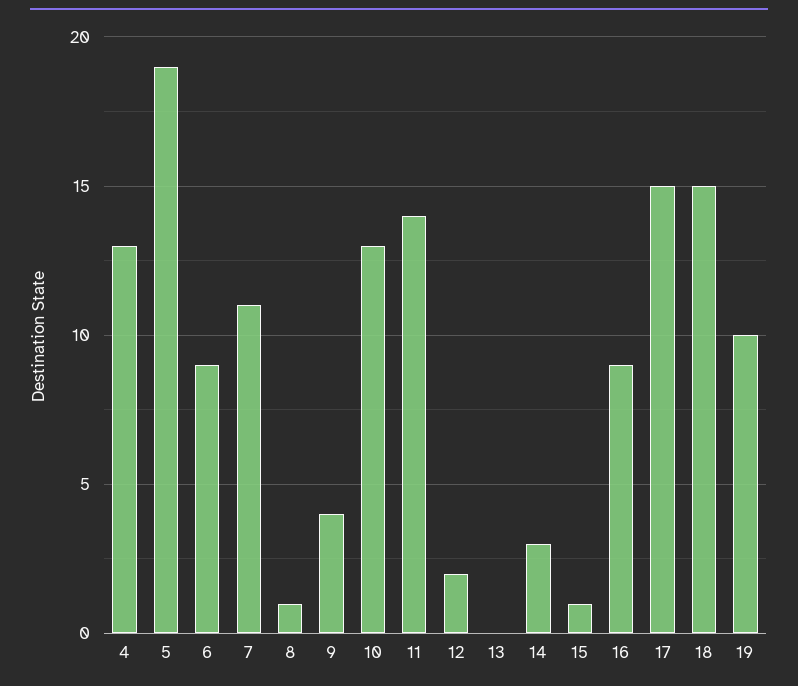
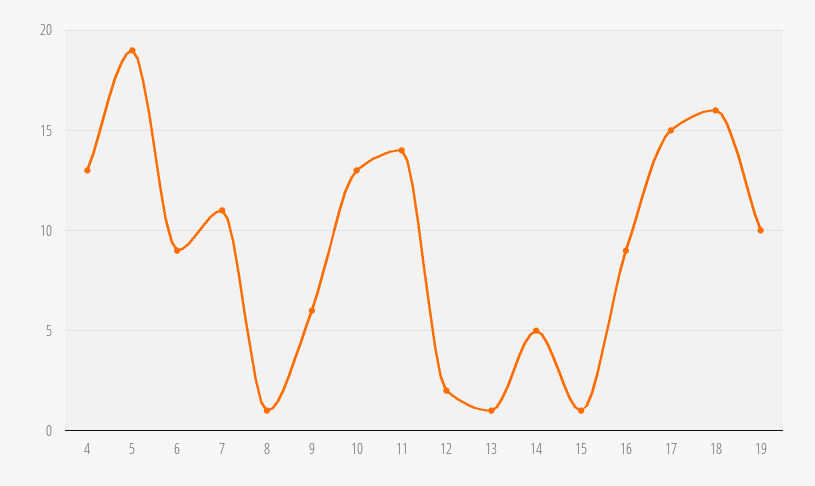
  {
    "4": 13,
    "5": 19,
    "6": 9,
    "7": 11,
    "8": 1,
-   "9": 4,
+   "9": 6,
    "10": 13,
    "11": 14,
    "12": 2,
-   "13": 0,
+   "13": 1,
-   "14": 3,
+   "14": 5,
    "15": 1,
    "16": 9,
    "17": 15,
-   "18": 15,
+   "18": 16,
    "19": 10
  }

